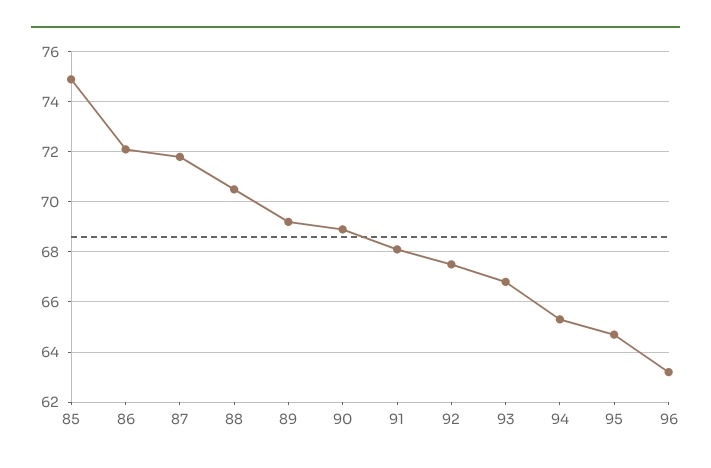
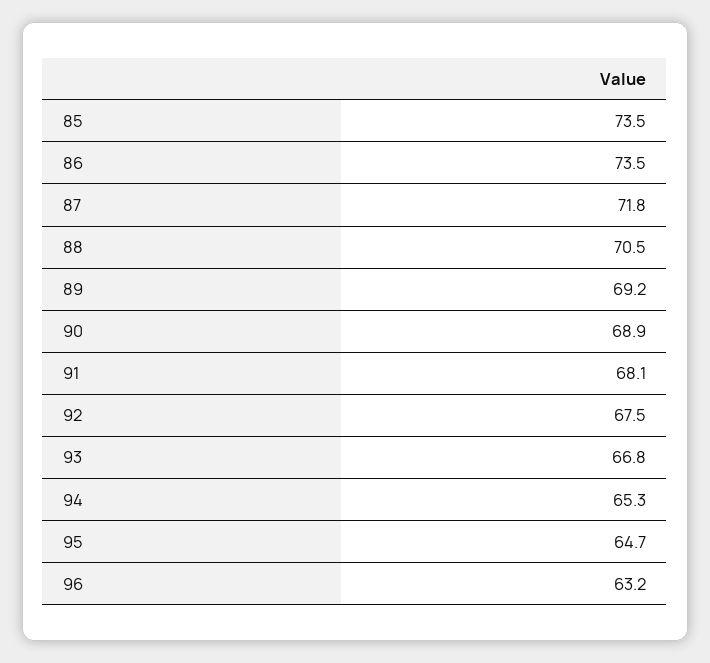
  {
-   "85": 75,
+   "85": 73.5,
-   "86": 72,
+   "86": 73.5,
    "87": 71.8,
    "88": 70.5,
    "89": 69.2,
    "90": 68.9,
    "91": 68.1,
    "92": 67.5,
    "93": 66.8,
    "94": 65.3,
    "95": 64.7,
    "96": 63.2
  }

